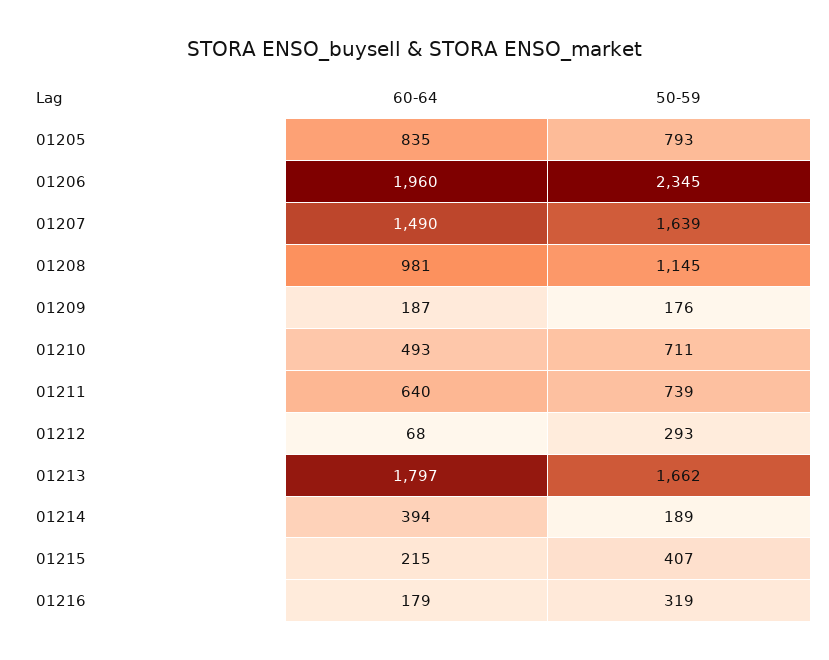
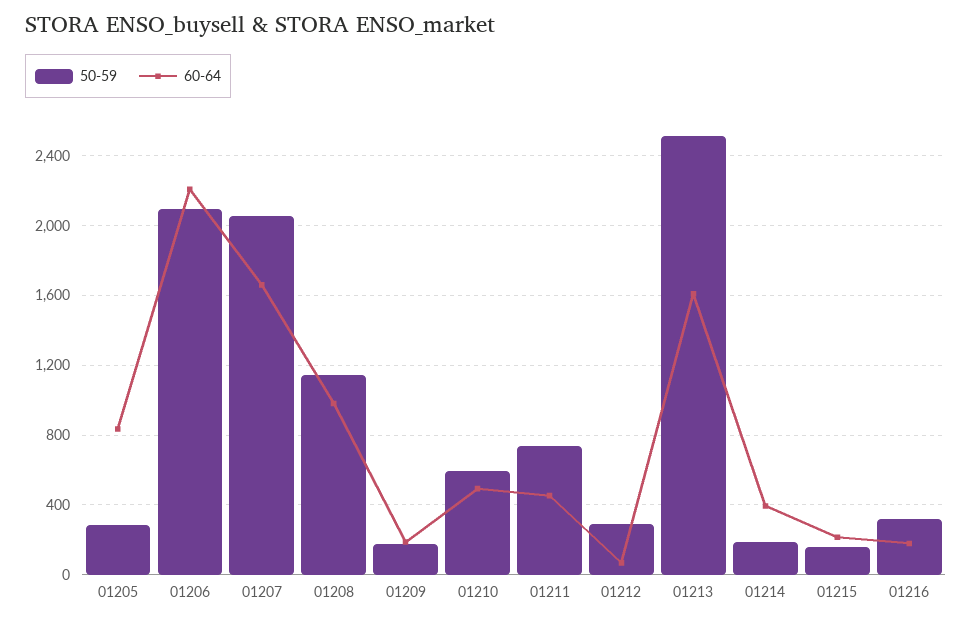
  {
    "60-64": {
      "01205": 835,
-     "01206": 1960,
+     "01206": 2200,
-     "01207": 1490,
+     "01207": 1650,
      "01208": 981,
      "01209": 187,
      "01210": 493,
-     "01211": 640,
+     "01211": 450,
      "01212": 68,
-     "01213": 1797,
+     "01213": 1600,
      "01214": 394,
      "01215": 215,
      "01216": 179
    },
    "50-59": {
-     "01205": 793,
+     "01205": 300,
-     "01206": 2345,
+     "01206": 2100,
-     "01207": 1639,
+     "01207": 2050,
      "01208": 1145,
      "01209": 176,
-     "01210": 711,
+     "01210": 600,
      "01211": 739,
      "01212": 293,
-     "01213": 1662,
+     "01213": 2500,
      "01214": 189,
-     "01215": 407,
+     "01215": 150,
      "01216": 319
    }
  }

